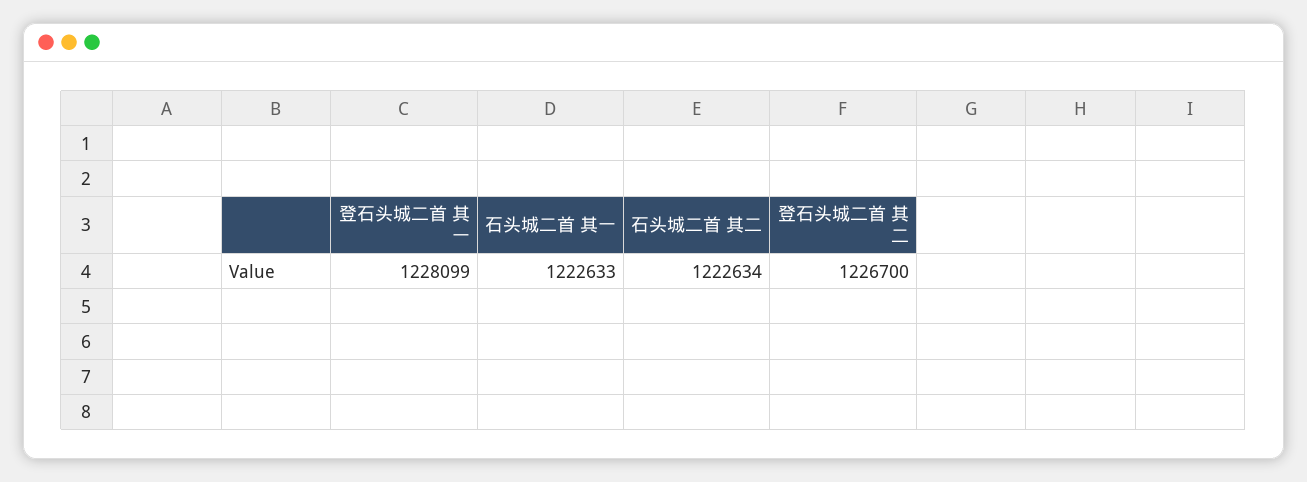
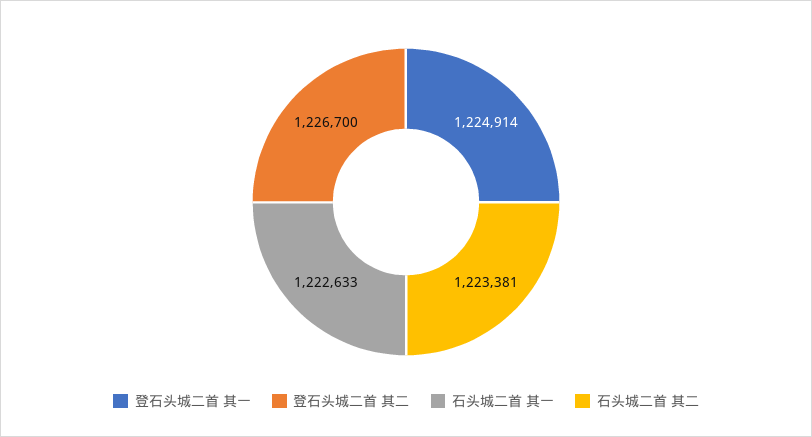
  {
-   "登石头城二首 其一": 1228099,
+   "登石头城二首 其一": 1224914,
    "石头城二首 其一": 1222633,
-   "石头城二首 其二": 1222634,
+   "石头城二首 其二": 1223381,
    "登石头城二首 其二": 1226700
  }

